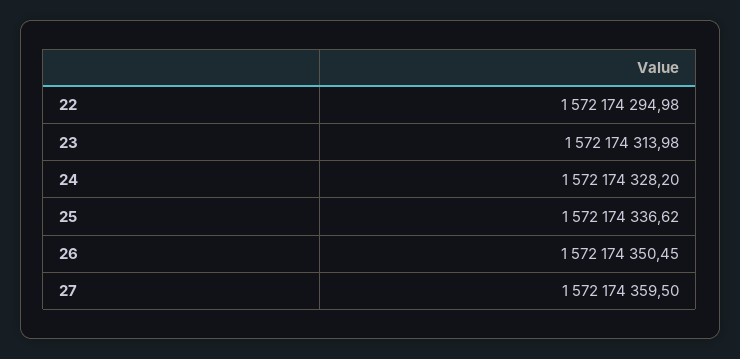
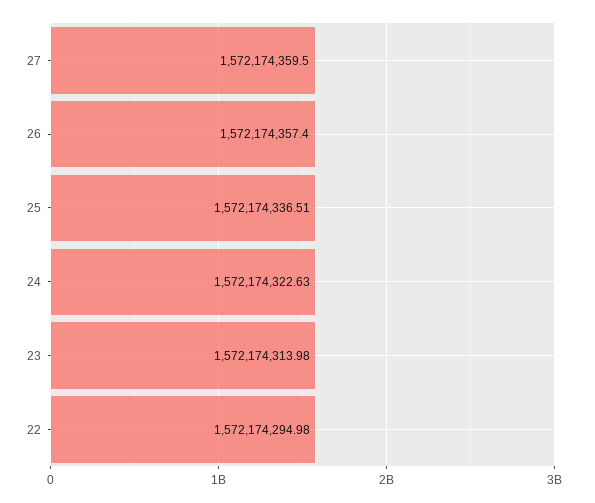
  {
    "22": 1572174294.98,
    "23": 1572174313.98,
-   "24": 1572174328.2,
+   "24": 1572174322.63,
-   "25": 1572174336.62,
+   "25": 1572174336.51,
-   "26": 1572174350.45,
+   "26": 1572174357.4,
    "27": 1572174359.5
  }

